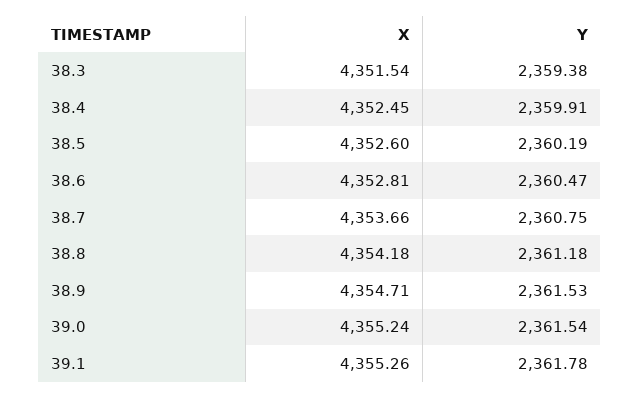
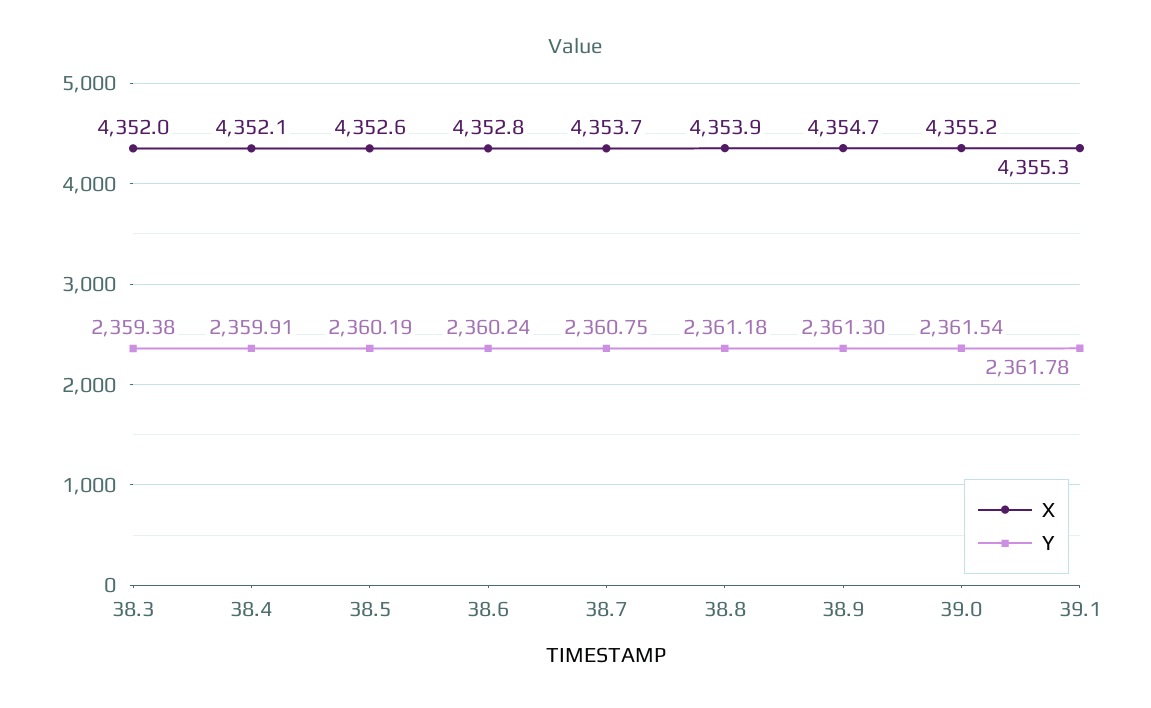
  {
    "X": {
-     "38.3": 4351.54,
+     "38.3": 4352,
-     "38.4": 4352.45,
+     "38.4": 4352.1,
      "38.5": 4352.6,
      "38.6": 4352.81,
      "38.7": 4353.66,
-     "38.8": 4354.18,
+     "38.8": 4353.9,
      "38.9": 4354.71,
      "39.0": 4355.24,
      "39.1": 4355.26
    },
    "Y": {
      "38.3": 2359.38,
      "38.4": 2359.91,
      "38.5": 2360.19,
-     "38.6": 2360.47,
+     "38.6": 2360.24,
      "38.7": 2360.75,
      "38.8": 2361.18,
-     "38.9": 2361.53,
+     "38.9": 2361.3,
      "39.0": 2361.54,
      "39.1": 2361.78
    }
  }

